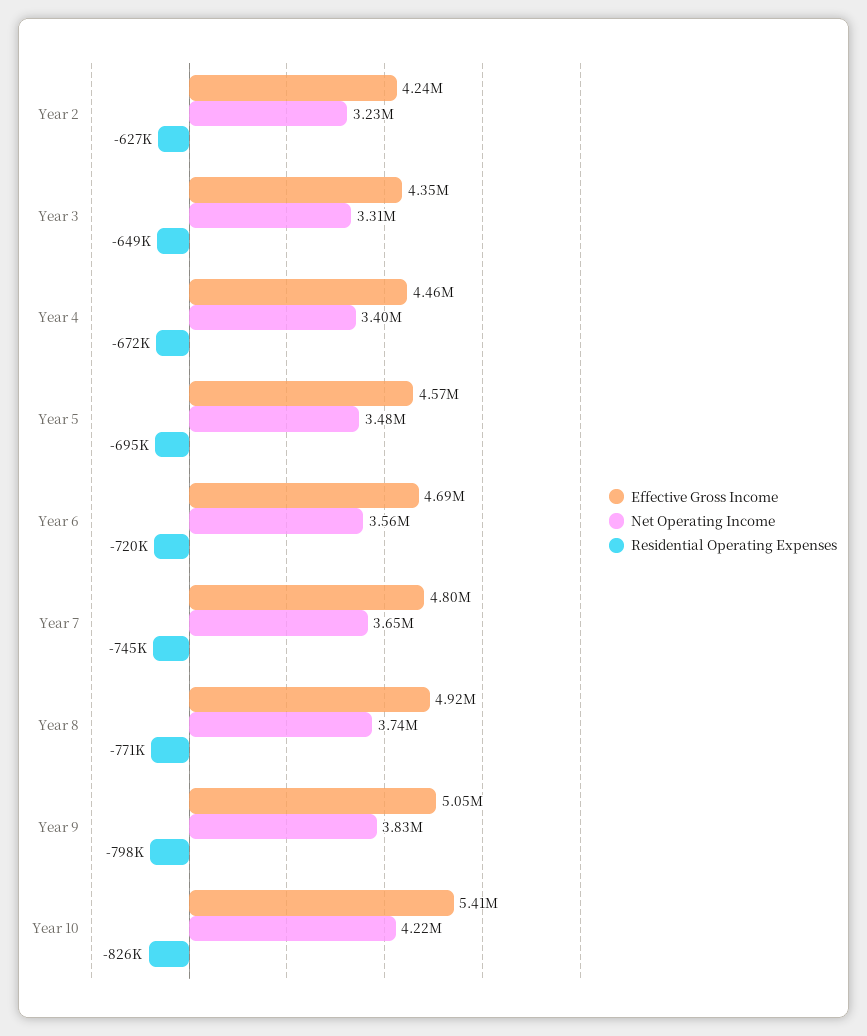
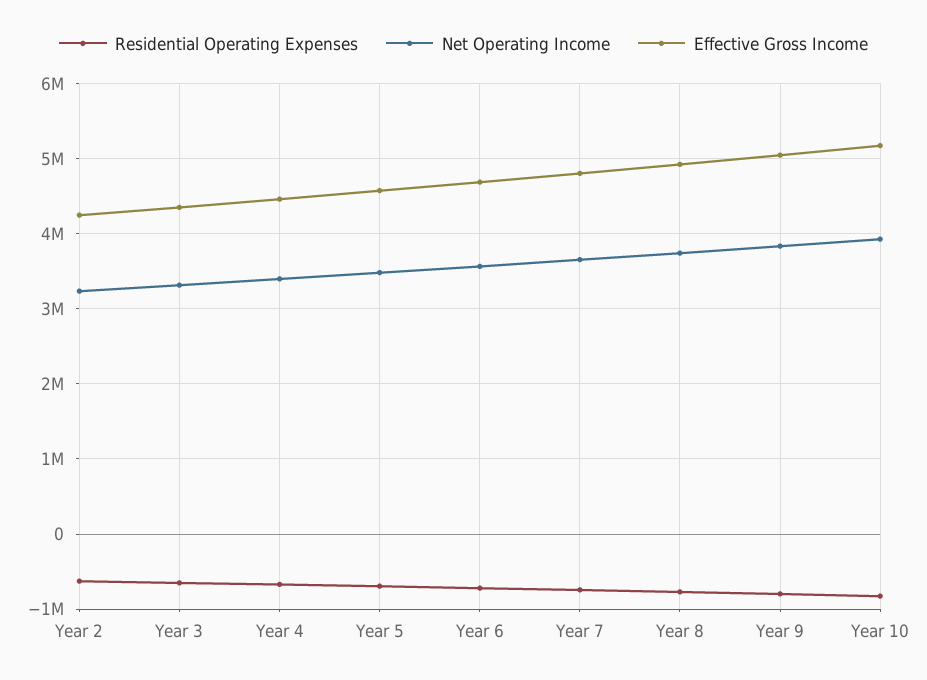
  {
    "Effective Gross Income": {
      "Year 2": 4240000,
      "Year 3": 4350000,
      "Year 4": 4460000,
      "Year 5": 4570000,
      "Year 6": 4690000,
      "Year 7": 4800000,
      "Year 8": 4920000,
      "Year 9": 5050000,
-     "Year 10": 5410000
+     "Year 10": 5200000
    },
    "Net Operating Income": {
      "Year 2": 3230000,
      "Year 3": 3310000,
      "Year 4": 3400000,
      "Year 5": 3480000,
      "Year 6": 3560000,
      "Year 7": 3650000,
      "Year 8": 3740000,
      "Year 9": 3830000,
-     "Year 10": 4220000
+     "Year 10": 3900000
    },
    "Residential Operating Expenses": {
      "Year 2": -627000,
      "Year 3": -649000,
      "Year 4": -672000,
      "Year 5": -695000,
      "Year 6": -720000,
      "Year 7": -745000,
      "Year 8": -771000,
      "Year 9": -798000,
      "Year 10": -826000
    }
  }

